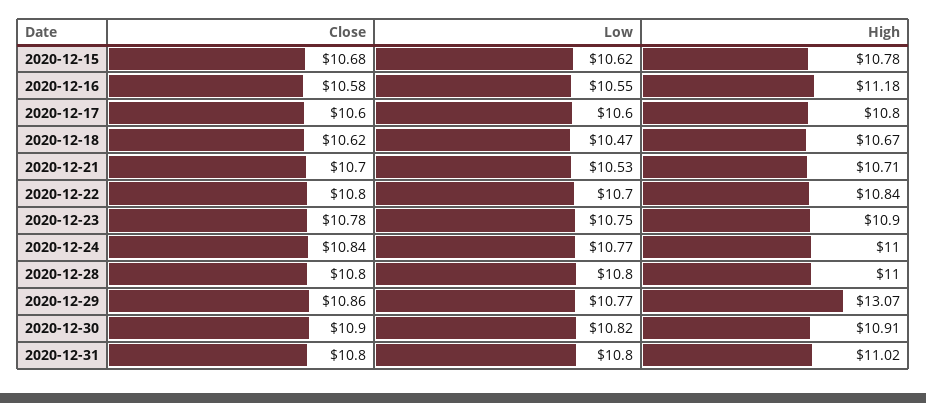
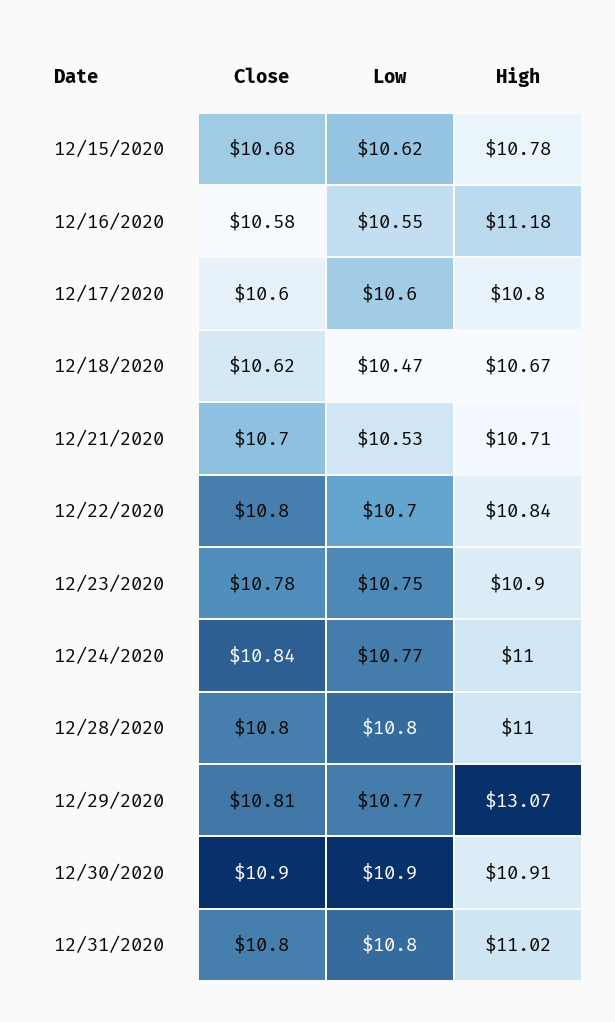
  {
    "Close": {
      "2020-12-15": 10.68,
      "2020-12-16": 10.58,
      "2020-12-17": 10.6,
      "2020-12-18": 10.62,
      "2020-12-21": 10.7,
      "2020-12-22": 10.8,
      "2020-12-23": 10.78,
      "2020-12-24": 10.84,
      "2020-12-28": 10.8,
-     "2020-12-29": 10.86,
+     "2020-12-29": 10.81,
      "2020-12-30": 10.9,
      "2020-12-31": 10.8
    },
    "Low": {
      "2020-12-15": 10.62,
      "2020-12-16": 10.55,
      "2020-12-17": 10.6,
      "2020-12-18": 10.47,
      "2020-12-21": 10.53,
      "2020-12-22": 10.7,
      "2020-12-23": 10.75,
      "2020-12-24": 10.77,
      "2020-12-28": 10.8,
      "2020-12-29": 10.77,
-     "2020-12-30": 10.82,
+     "2020-12-30": 10.9,
      "2020-12-31": 10.8
    },
    "High": {
      "2020-12-15": 10.78,
      "2020-12-16": 11.18,
      "2020-12-17": 10.8,
      "2020-12-18": 10.67,
      "2020-12-21": 10.71,
      "2020-12-22": 10.84,
      "2020-12-23": 10.9,
      "2020-12-24": 11,
      "2020-12-28": 11,
      "2020-12-29": 13.07,
      "2020-12-30": 10.91,
      "2020-12-31": 11.02
    }
  }

